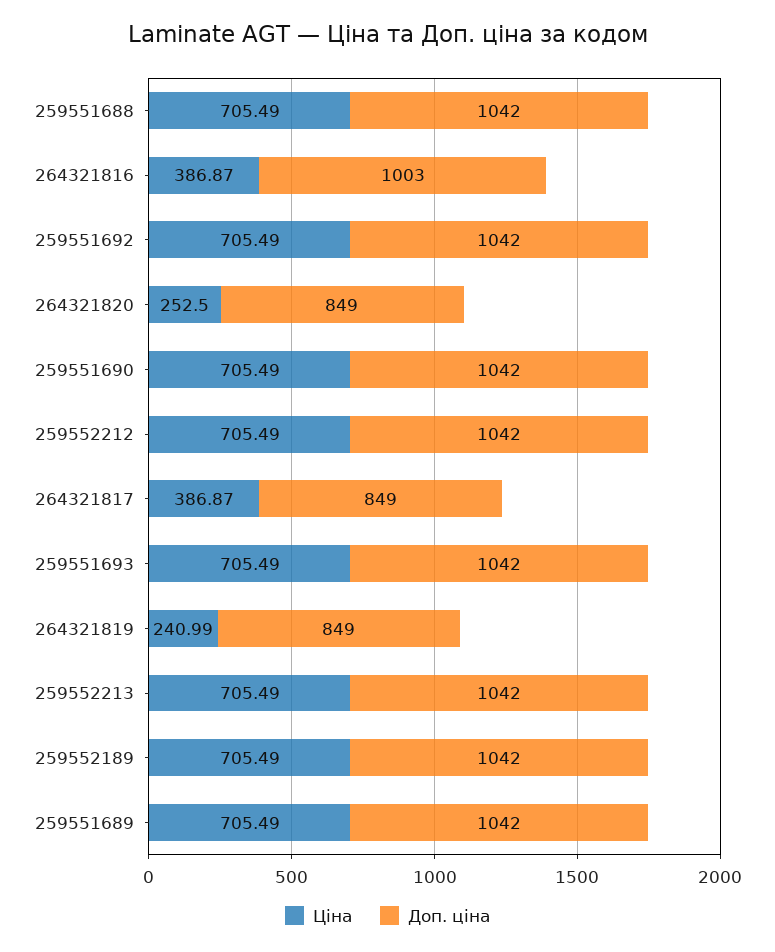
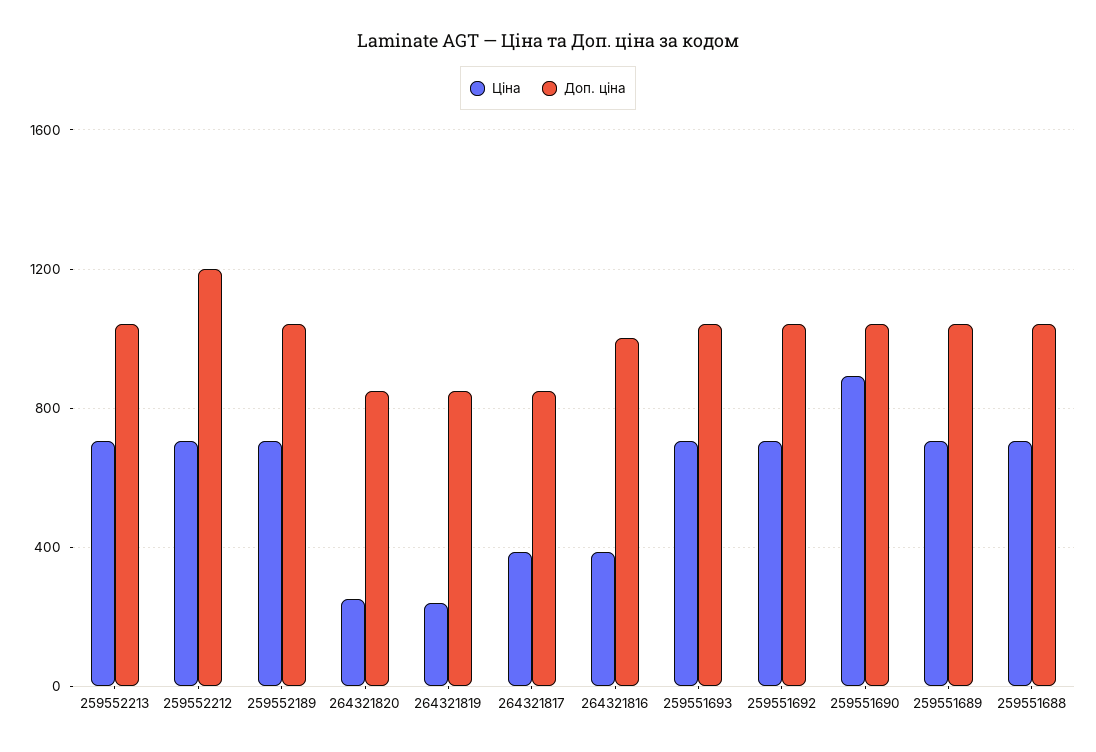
  {
    "Ціна": {
      "259551688": 705.49,
      "264321816": 386.87,
      "259551692": 705.49,
      "264321820": 252.5,
-     "259551690": 705.49,
+     "259551690": 900,
      "259552212": 705.49,
      "264321817": 386.87,
      "259551693": 705.49,
      "264321819": 240.99,
      "259552213": 705.49,
      "259552189": 705.49,
      "259551689": 705.49
    },
    "Доп. ціна": {
      "259551688": 1042,
      "264321816": 1003,
      "259551692": 1042,
      "264321820": 849,
      "259551690": 1042,
-     "259552212": 1042,
+     "259552212": 1200,
      "264321817": 849,
      "259551693": 1042,
      "264321819": 849,
      "259552213": 1042,
      "259552189": 1042,
      "259551689": 1042
    }
  }

